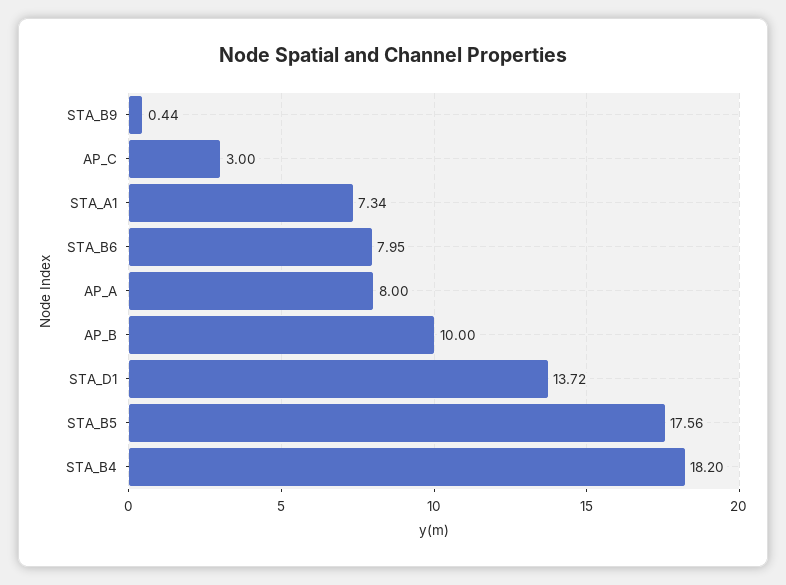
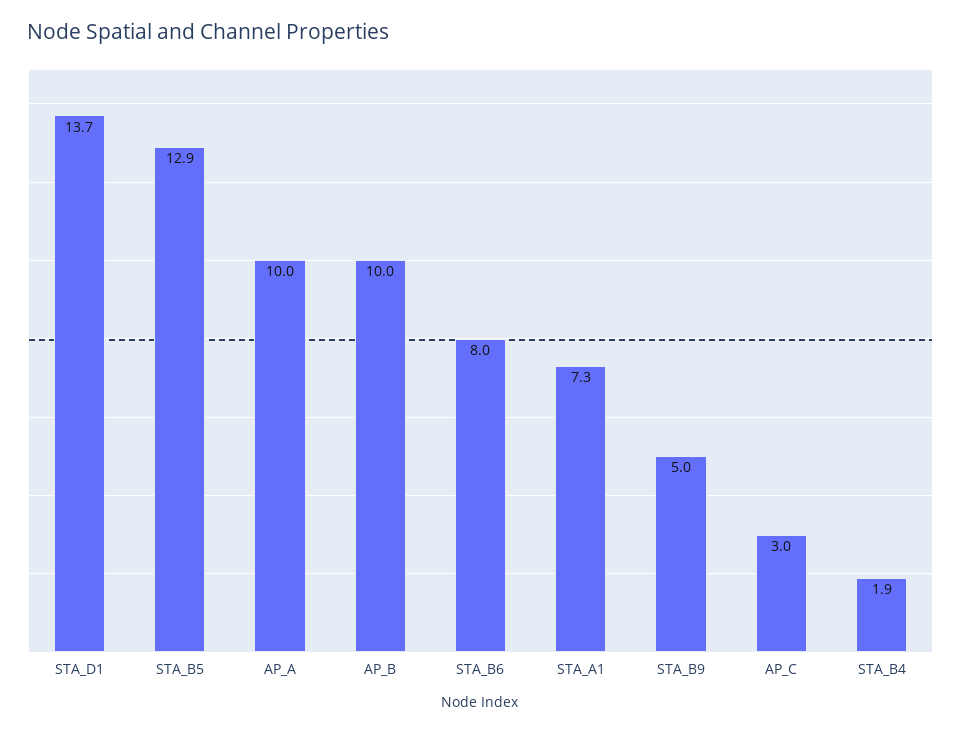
  {
-   "STA_B9": 0.44,
+   "STA_B9": 5,
    "AP_C": 3,
    "STA_A1": 7.34,
    "STA_B6": 7.95,
-   "AP_A": 8,
+   "AP_A": 10,
    "AP_B": 10,
    "STA_D1": 13.72,
-   "STA_B5": 17.56,
+   "STA_B5": 12.9,
-   "STA_B4": 18.2
+   "STA_B4": 1.9
  }

